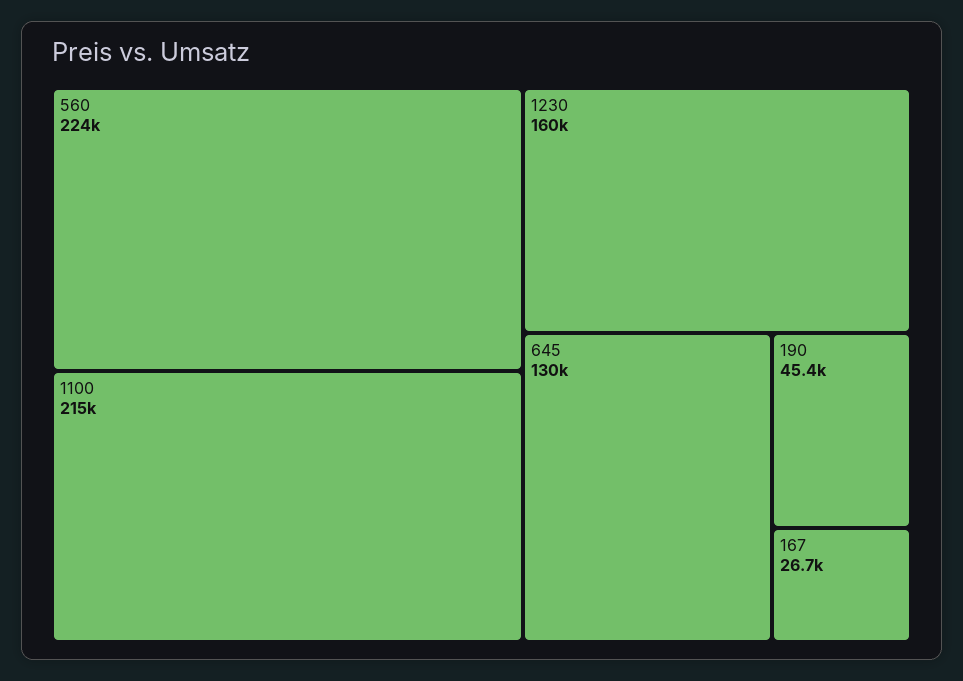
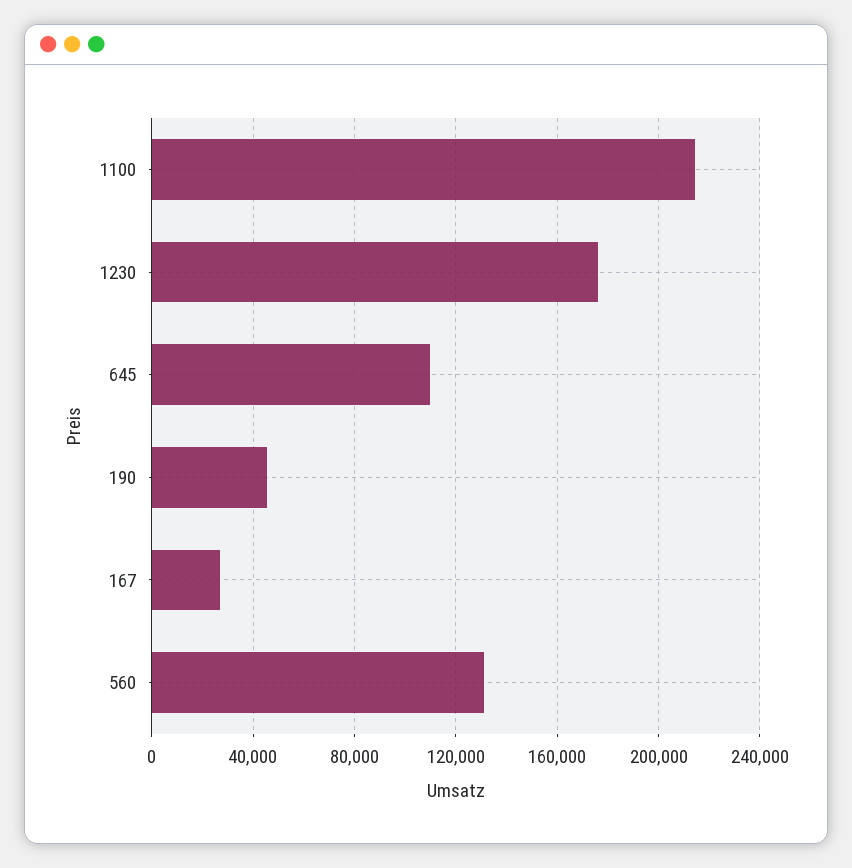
  {
-   "560": 224000,
+   "560": 130000,
    "1100": 215000,
-   "1230": 160000,
+   "1230": 175000,
-   "645": 130000,
+   "645": 110000,
    "190": 45400,
    "167": 26700
  }

